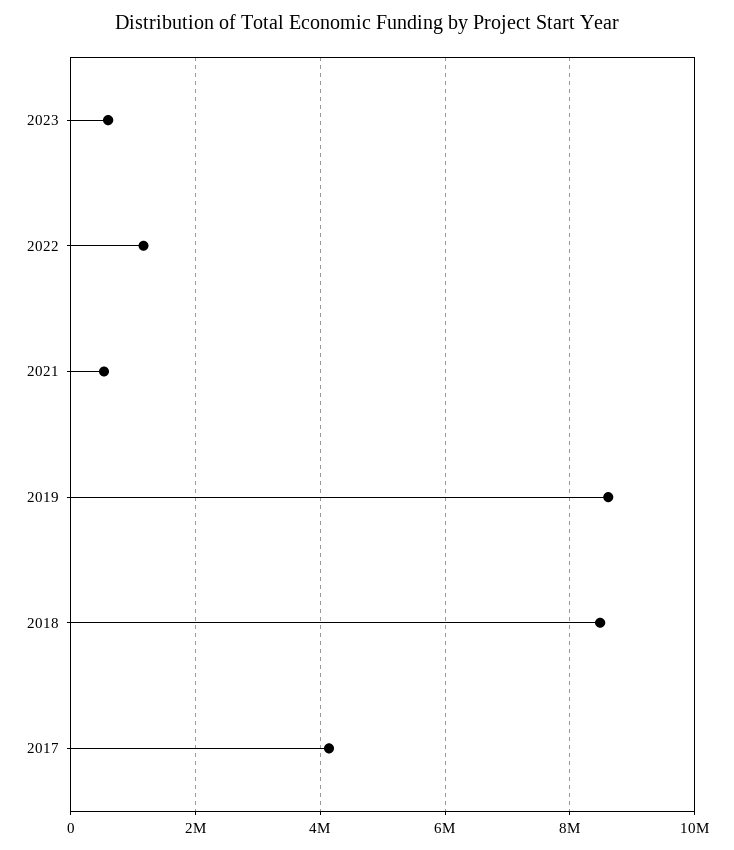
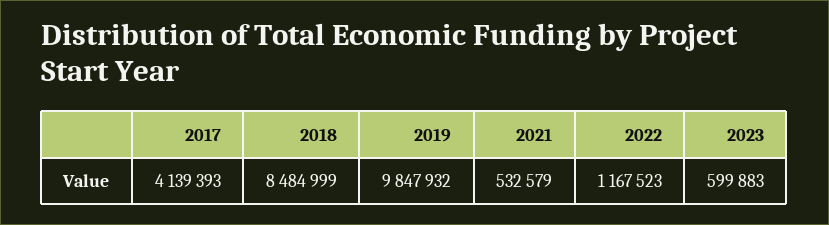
  {
    "2023": 599883,
    "2022": 1167523,
    "2021": 532579,
-   "2019": 8600000,
+   "2019": 9847932,
    "2018": 8484999,
    "2017": 4139393
  }

